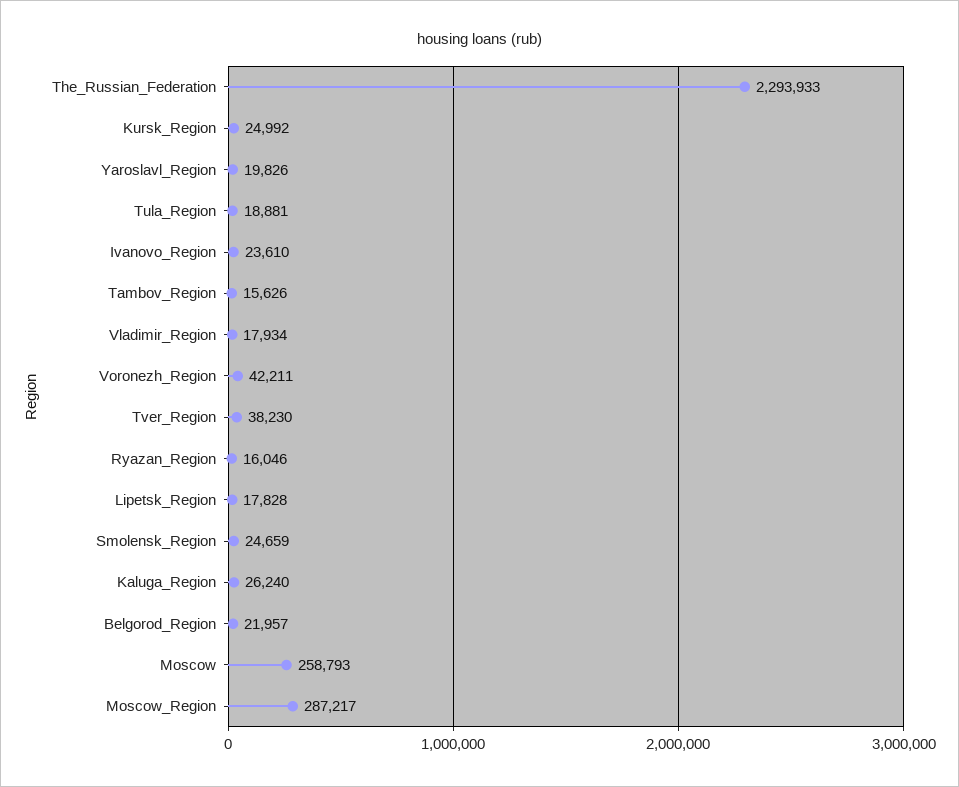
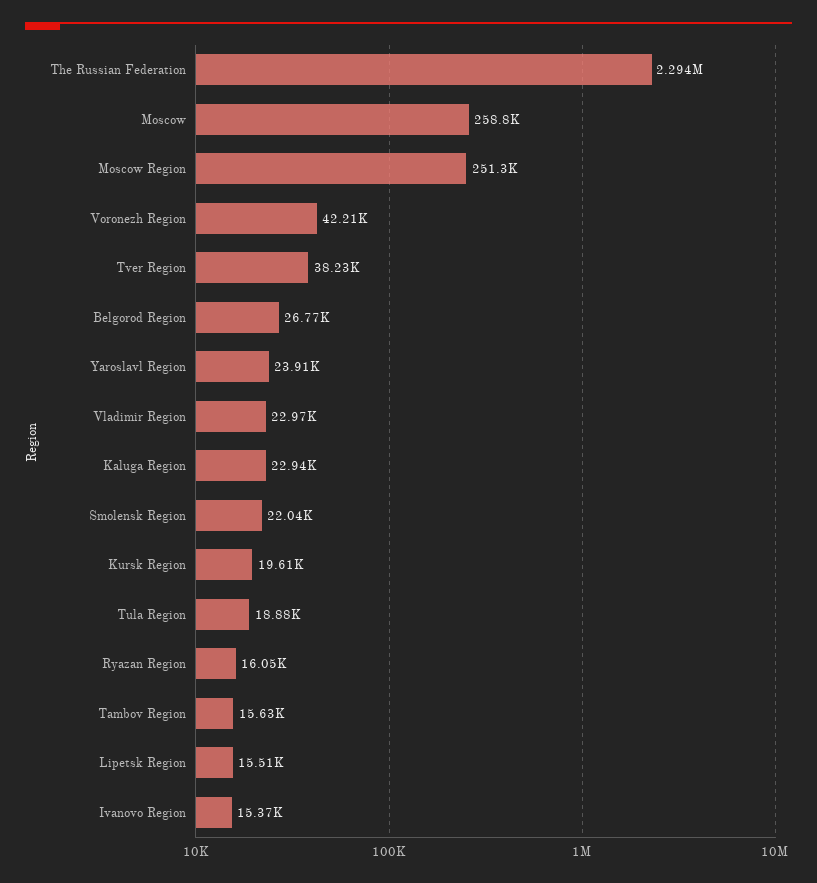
  {
    "The_Russian_Federation": 2293933,
-   "Kursk_Region": 24992,
+   "Kursk_Region": 19610,
-   "Yaroslavl_Region": 19826,
+   "Yaroslavl_Region": 23910,
    "Tula_Region": 18881,
-   "Ivanovo_Region": 23610,
+   "Ivanovo_Region": 15370,
    "Tambov_Region": 15626,
-   "Vladimir_Region": 17934,
+   "Vladimir_Region": 22970,
    "Voronezh_Region": 42211,
    "Tver_Region": 38230,
    "Ryazan_Region": 16046,
-   "Lipetsk_Region": 17828,
+   "Lipetsk_Region": 15510,
-   "Smolensk_Region": 24659,
+   "Smolensk_Region": 22040,
-   "Kaluga_Region": 26240,
+   "Kaluga_Region": 22940,
-   "Belgorod_Region": 21957,
+   "Belgorod_Region": 26770,
    "Moscow": 258793,
-   "Moscow_Region": 287217
+   "Moscow_Region": 251300
  }

